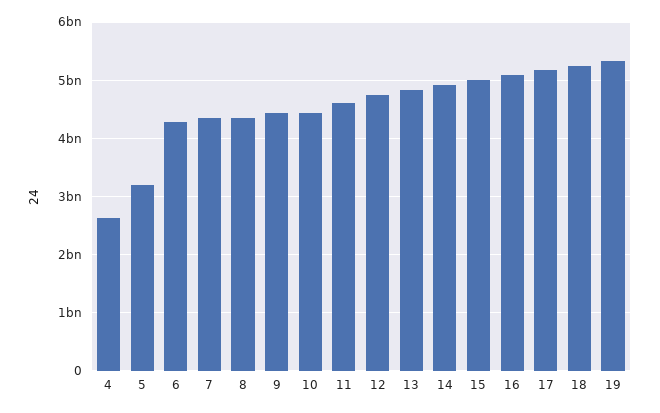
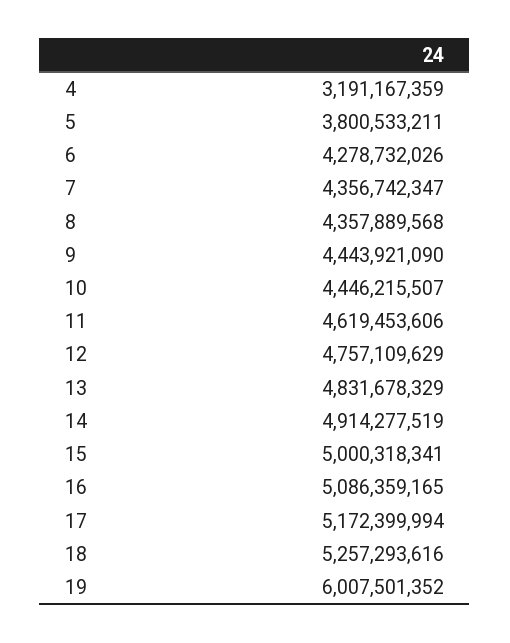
  {
-   "4": 2600000000,
+   "4": 3191167359,
-   "5": 3200000000,
+   "5": 3800533211,
    "6": 4278732026,
    "7": 4356742347,
    "8": 4357889568,
    "9": 4443921090,
    "10": 4446215507,
    "11": 4619453606,
    "12": 4757109629,
    "13": 4831678329,
    "14": 4914277519,
    "15": 5000318341,
    "16": 5086359165,
    "17": 5172399994,
    "18": 5257293616,
-   "19": 5400000000
+   "19": 6007501352
  }

